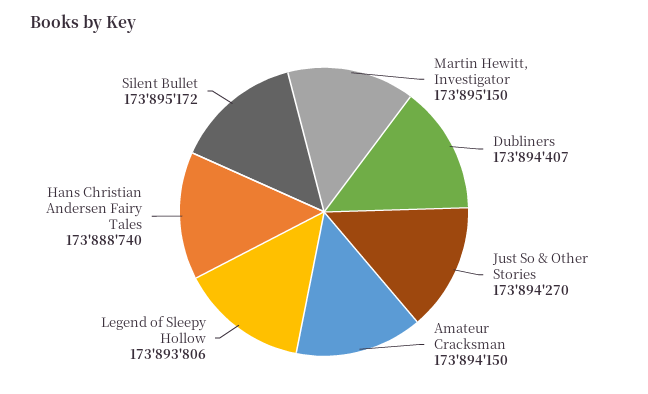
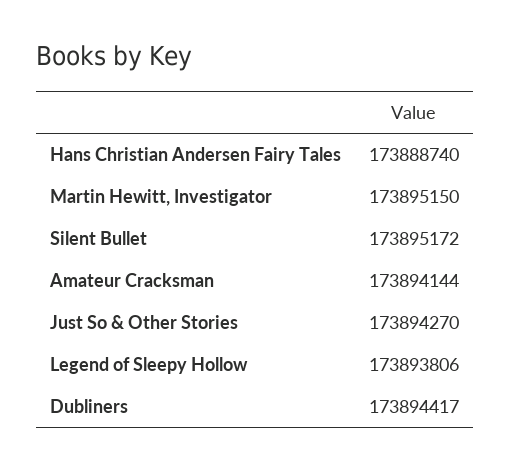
  {
    "Martin Hewitt, Investigator": 173895150,
-   "Dubliners": 173894407,
+   "Dubliners": 173894417,
    "Just So & Other Stories": 173894270,
-   "Amateur Cracksman": 173894150,
+   "Amateur Cracksman": 173894144,
    "Legend of Sleepy Hollow": 173893806,
    "Hans Christian Andersen Fairy Tales": 173888740,
    "Silent Bullet": 173895172
  }

